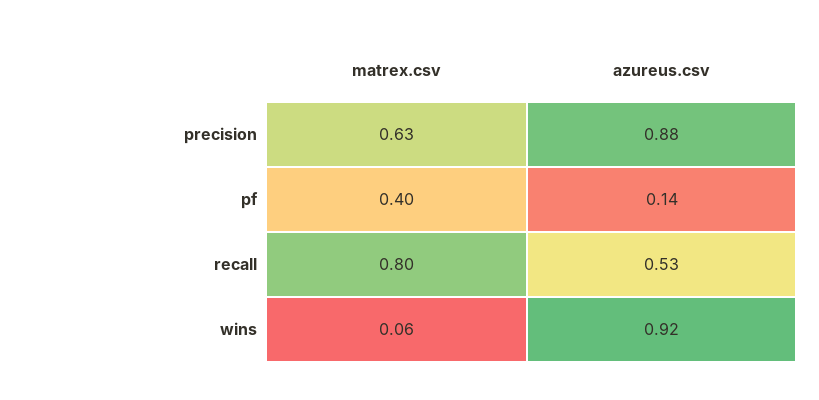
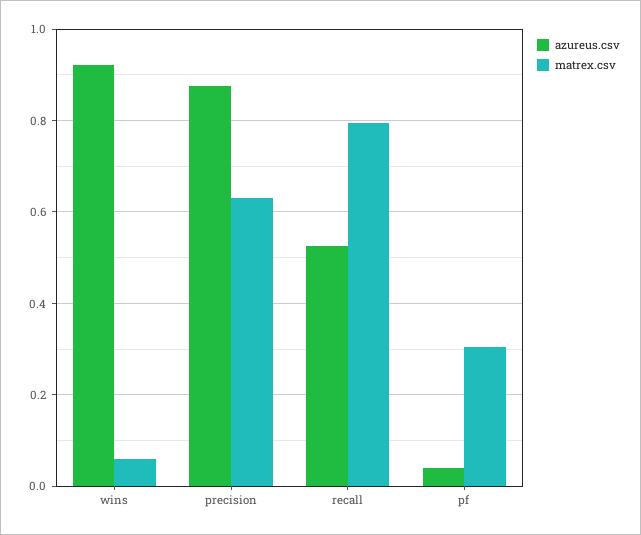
  {
    "matrex.csv": {
      "precision": 0.63,
-     "pf": 0.4,
+     "pf": 0.3,
      "recall": 0.8,
      "wins": 0.06
    },
    "azureus.csv": {
      "precision": 0.88,
-     "pf": 0.14,
+     "pf": 0.04,
      "recall": 0.53,
      "wins": 0.92
    }
  }

